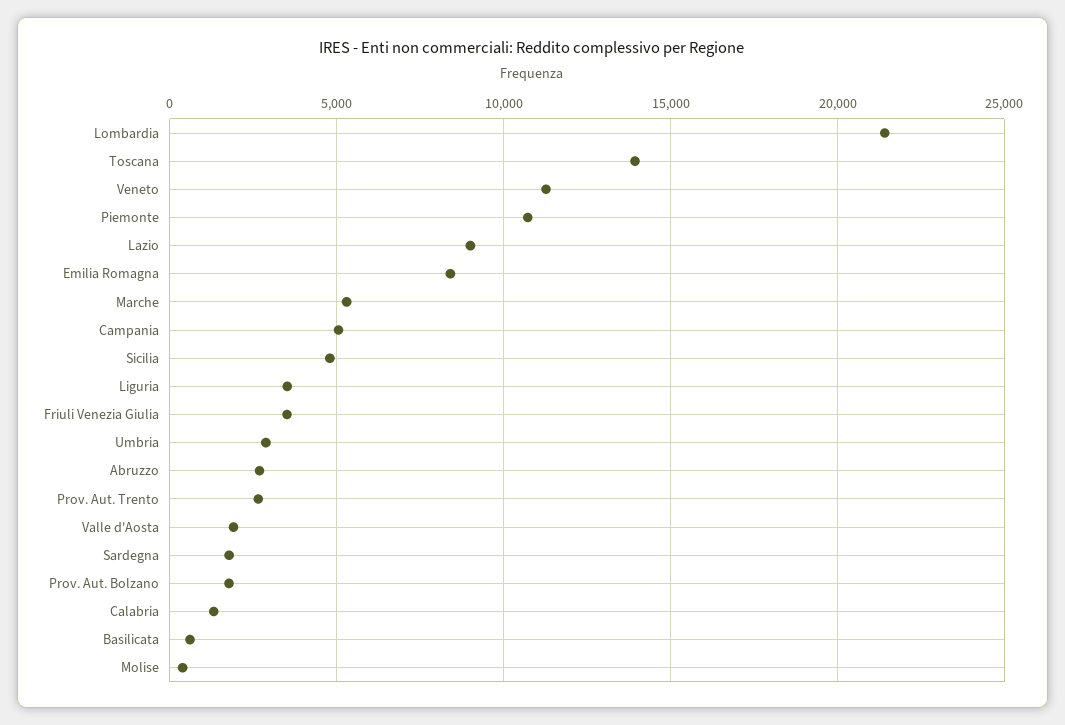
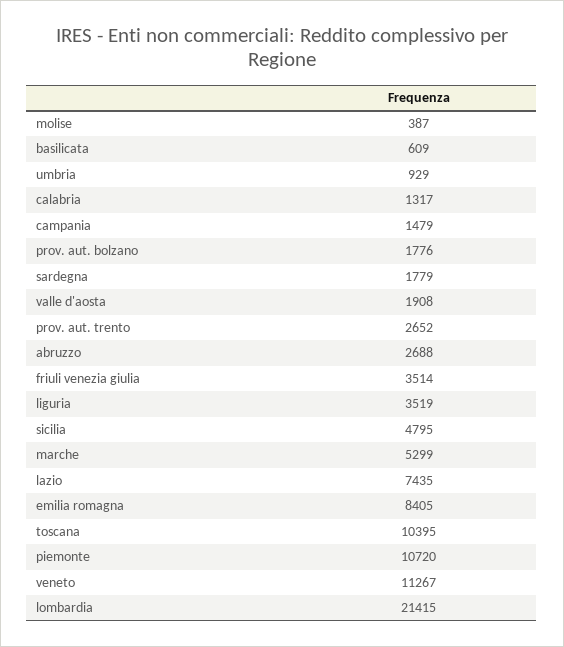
  {
    "Lombardia": 21415,
-   "Toscana": 14000,
+   "Toscana": 10395,
    "Veneto": 11267,
    "Piemonte": 10720,
-   "Lazio": 9000,
+   "Lazio": 7435,
    "Emilia Romagna": 8405,
    "Marche": 5299,
-   "Campania": 5000,
+   "Campania": 1479,
    "Sicilia": 4795,
    "Liguria": 3519,
    "Friuli Venezia Giulia": 3514,
-   "Umbria": 3000,
+   "Umbria": 929,
    "Abruzzo": 2688,
    "Prov. Aut. Trento": 2652,
    "Valle d'Aosta": 1908,
    "Sardegna": 1779,
    "Prov. Aut. Bolzano": 1776,
    "Calabria": 1317,
    "Basilicata": 609,
    "Molise": 387
  }

